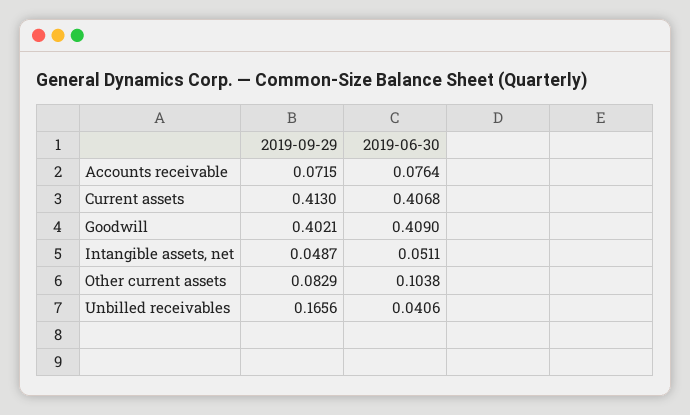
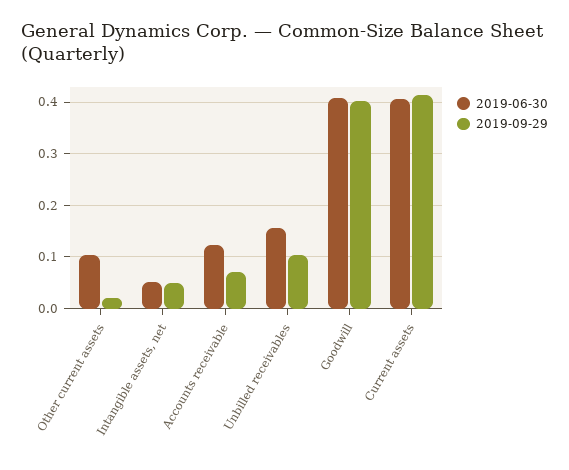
  {
    "2019-09-29": {
      "Accounts receivable": 0.0715,
      "Current assets": 0.413,
      "Goodwill": 0.4021,
      "Intangible assets, net": 0.0487,
-     "Other current assets": 0.0829,
+     "Other current assets": 0.02,
-     "Unbilled receivables": 0.1656
+     "Unbilled receivables": 0.1
    },
    "2019-06-30": {
-     "Accounts receivable": 0.0764,
+     "Accounts receivable": 0.12,
      "Current assets": 0.4068,
      "Goodwill": 0.409,
      "Intangible assets, net": 0.0511,
      "Other current assets": 0.1038,
-     "Unbilled receivables": 0.0406
+     "Unbilled receivables": 0.16
    }
  }

